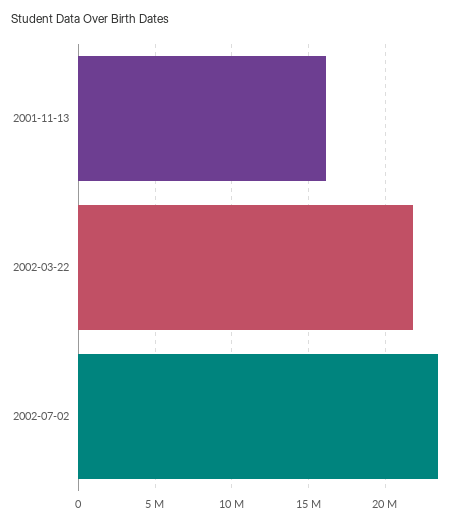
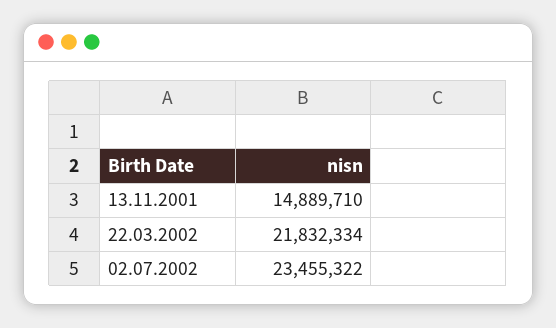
  {
-   "2001-11-13": 16000000,
+   "2001-11-13": 14889710,
    "2002-03-22": 21832334,
    "2002-07-02": 23455322
  }

